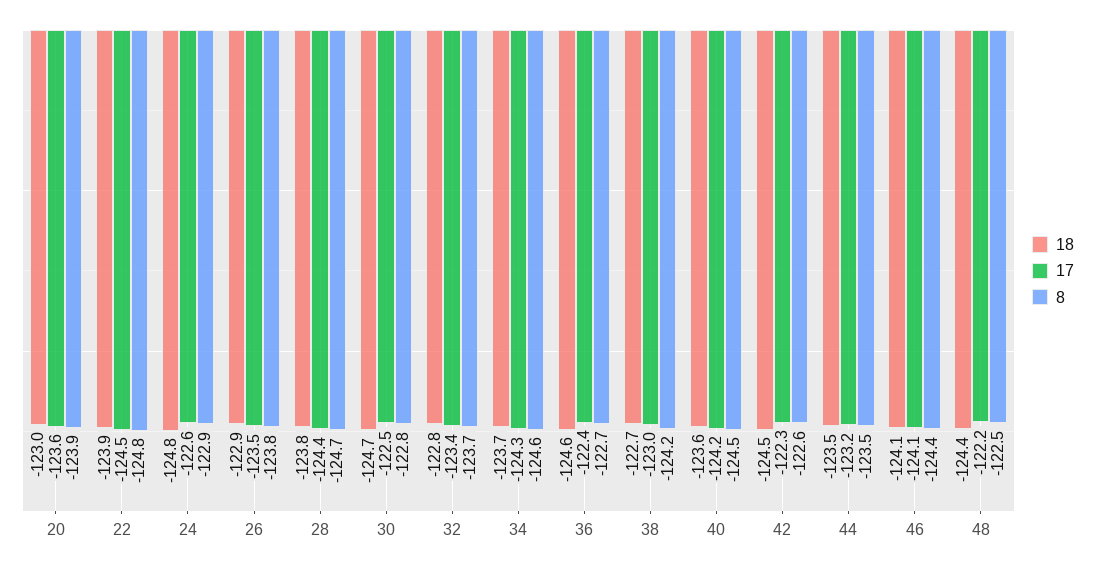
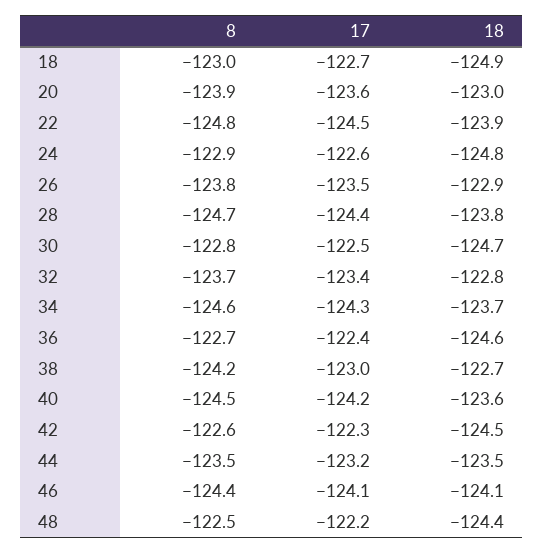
  {
    "18": {
      "20": -123,
      "22": -123.9,
      "24": -124.8,
      "26": -122.9,
      "28": -123.8,
      "30": -124.7,
      "32": -122.8,
      "34": -123.7,
      "36": -124.6,
      "38": -122.7,
      "40": -123.6,
      "42": -124.5,
      "44": -123.5,
      "46": -124.1,
-     "48": -124.4
+     "48": -124.4,
+     "18": -124.9
    },
    "17": {
      "20": -123.6,
      "22": -124.5,
      "24": -122.6,
      "26": -123.5,
      "28": -124.4,
      "30": -122.5,
      "32": -123.4,
      "34": -124.3,
      "36": -122.4,
      "38": -123,
      "40": -124.2,
      "42": -122.3,
      "44": -123.2,
      "46": -124.1,
-     "48": -122.2
+     "48": -122.2,
+     "18": -122.7
    },
    "8": {
      "20": -123.9,
      "22": -124.8,
      "24": -122.9,
      "26": -123.8,
      "28": -124.7,
      "30": -122.8,
      "32": -123.7,
      "34": -124.6,
      "36": -122.7,
      "38": -124.2,
      "40": -124.5,
      "42": -122.6,
      "44": -123.5,
      "46": -124.4,
-     "48": -122.5
+     "48": -122.5,
+     "18": -123
    }
  }

